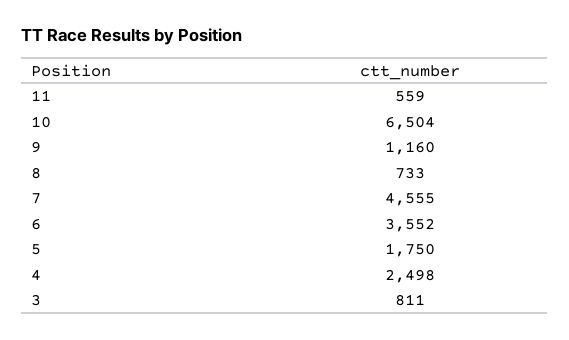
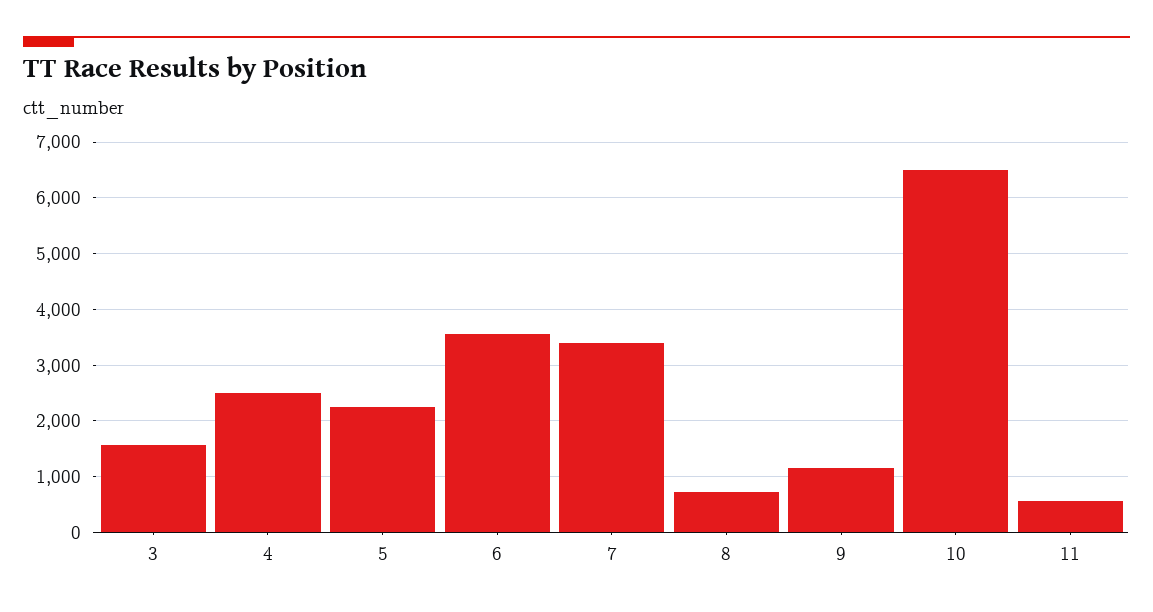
  {
    "11": 559,
    "10": 6504,
    "9": 1160,
    "8": 733,
-   "7": 4555,
+   "7": 3400,
    "6": 3552,
-   "5": 1750,
+   "5": 2200,
    "4": 2498,
-   "3": 811
+   "3": 1600
  }

